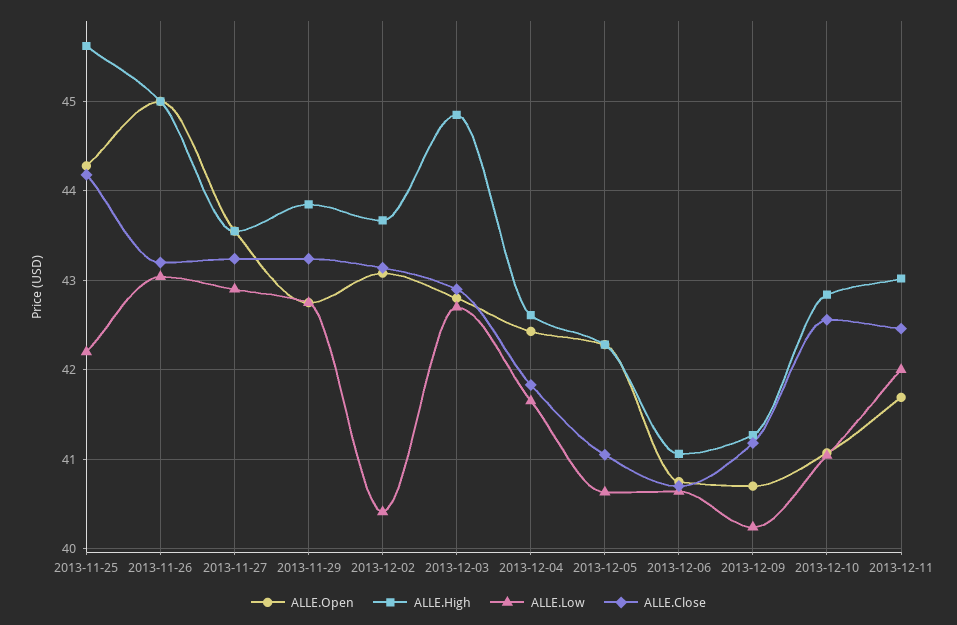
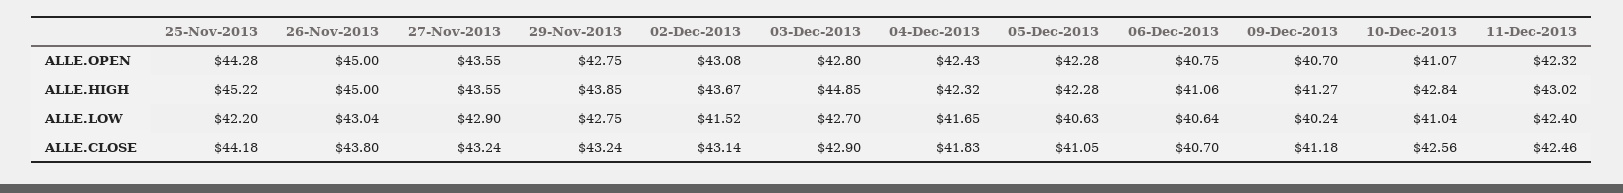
  {
    "ALLE.Open": {
      "2013-11-25": 44.28,
      "2013-11-26": 45,
      "2013-11-27": 43.55,
      "2013-11-29": 42.75,
      "2013-12-02": 43.08,
      "2013-12-03": 42.8,
      "2013-12-04": 42.43,
      "2013-12-05": 42.28,
      "2013-12-06": 40.75,
      "2013-12-09": 40.7,
      "2013-12-10": 41.07,
-     "2013-12-11": 41.7
+     "2013-12-11": 42.32
    },
    "ALLE.High": {
-     "2013-11-25": 45.6,
+     "2013-11-25": 45.22,
      "2013-11-26": 45,
      "2013-11-27": 43.55,
      "2013-11-29": 43.85,
      "2013-12-02": 43.67,
      "2013-12-03": 44.85,
-     "2013-12-04": 42.6,
+     "2013-12-04": 42.32,
      "2013-12-05": 42.28,
      "2013-12-06": 41.06,
      "2013-12-09": 41.27,
      "2013-12-10": 42.84,
      "2013-12-11": 43.02
    },
    "ALLE.Low": {
      "2013-11-25": 42.2,
      "2013-11-26": 43.04,
      "2013-11-27": 42.9,
      "2013-11-29": 42.75,
-     "2013-12-02": 40.4,
+     "2013-12-02": 41.52,
      "2013-12-03": 42.7,
      "2013-12-04": 41.65,
      "2013-12-05": 40.63,
      "2013-12-06": 40.64,
      "2013-12-09": 40.24,
      "2013-12-10": 41.04,
-     "2013-12-11": 42
+     "2013-12-11": 42.4
    },
    "ALLE.Close": {
      "2013-11-25": 44.18,
-     "2013-11-26": 43.2,
+     "2013-11-26": 43.8,
      "2013-11-27": 43.24,
      "2013-11-29": 43.24,
      "2013-12-02": 43.14,
      "2013-12-03": 42.9,
      "2013-12-04": 41.83,
      "2013-12-05": 41.05,
      "2013-12-06": 40.7,
      "2013-12-09": 41.18,
      "2013-12-10": 42.56,
      "2013-12-11": 42.46
    }
  }

